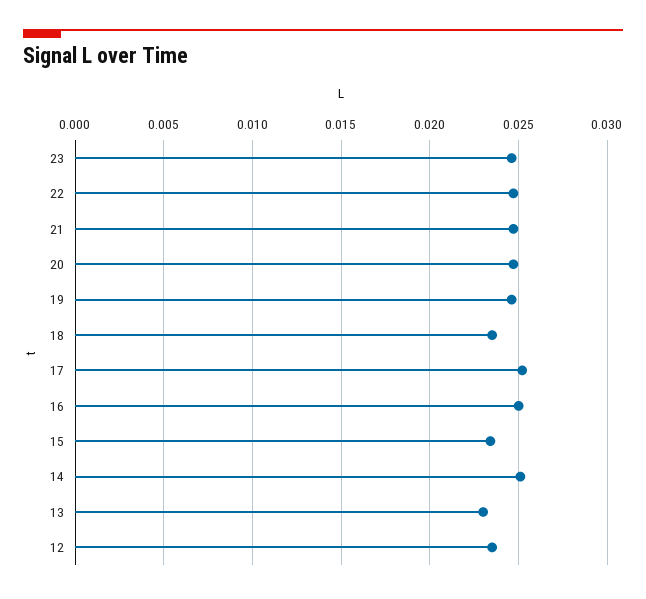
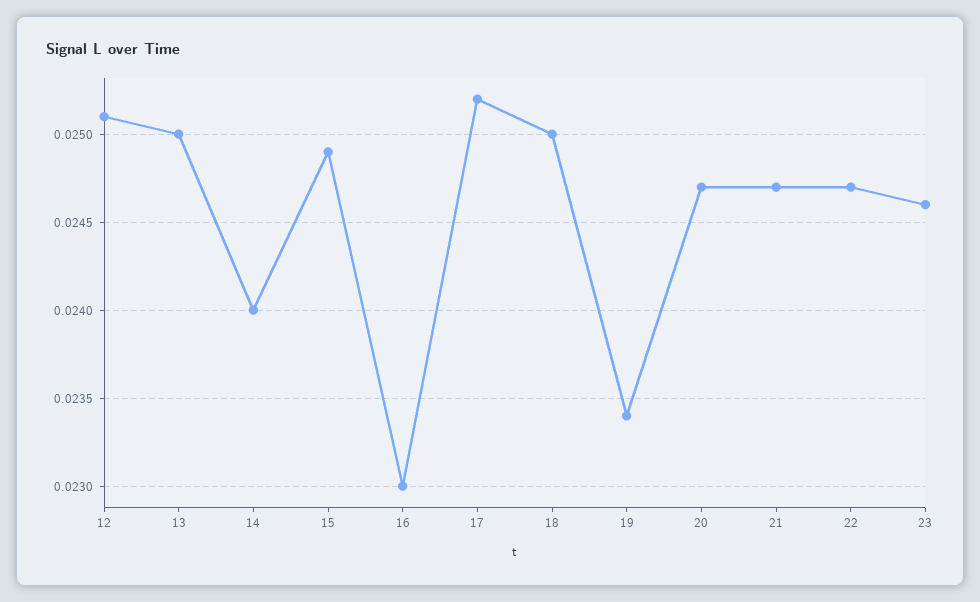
  {
    "23": 0.0246,
    "22": 0.0247,
    "21": 0.0247,
    "20": 0.0247,
-   "19": 0.0245,
+   "19": 0.0234,
-   "18": 0.0235,
+   "18": 0.025,
    "17": 0.0252,
-   "16": 0.025,
+   "16": 0.023,
-   "15": 0.0235,
+   "15": 0.0249,
-   "14": 0.025,
+   "14": 0.024,
-   "13": 0.023,
+   "13": 0.025,
-   "12": 0.0235
+   "12": 0.0251
  }

